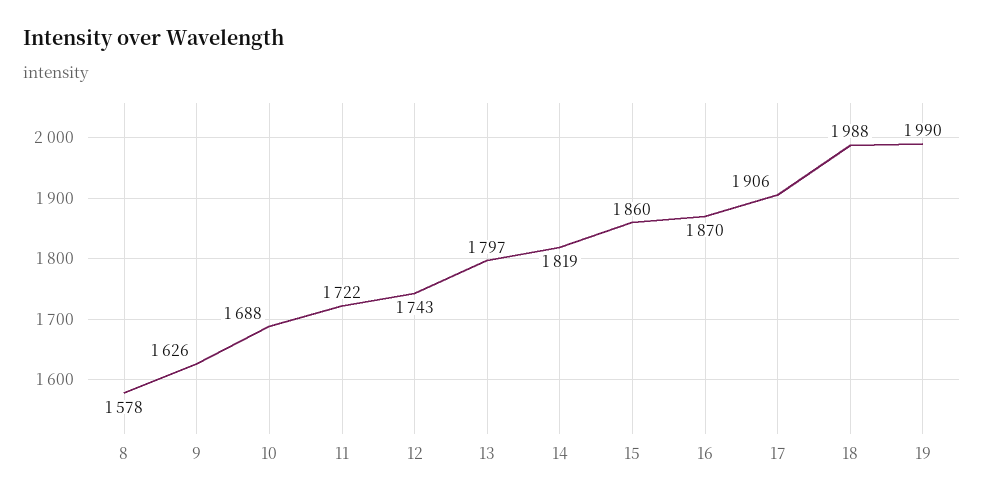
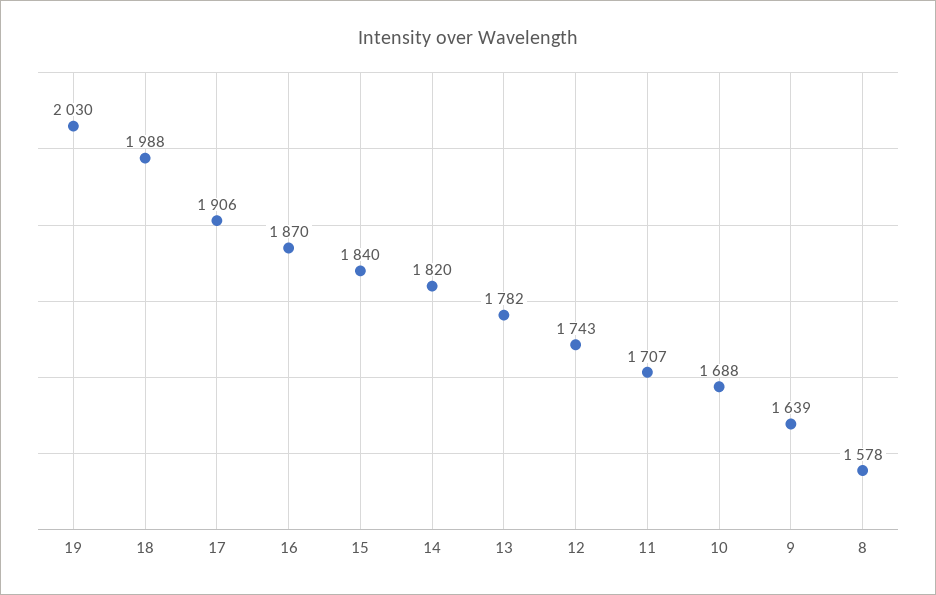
  {
    "8": 1578,
-   "9": 1626,
+   "9": 1639,
    "10": 1688,
-   "11": 1722,
+   "11": 1707,
    "12": 1743,
-   "13": 1797,
+   "13": 1782,
-   "14": 1819,
+   "14": 1820,
-   "15": 1860,
+   "15": 1840,
    "16": 1870,
    "17": 1906,
    "18": 1988,
-   "19": 1990
+   "19": 2030
  }

